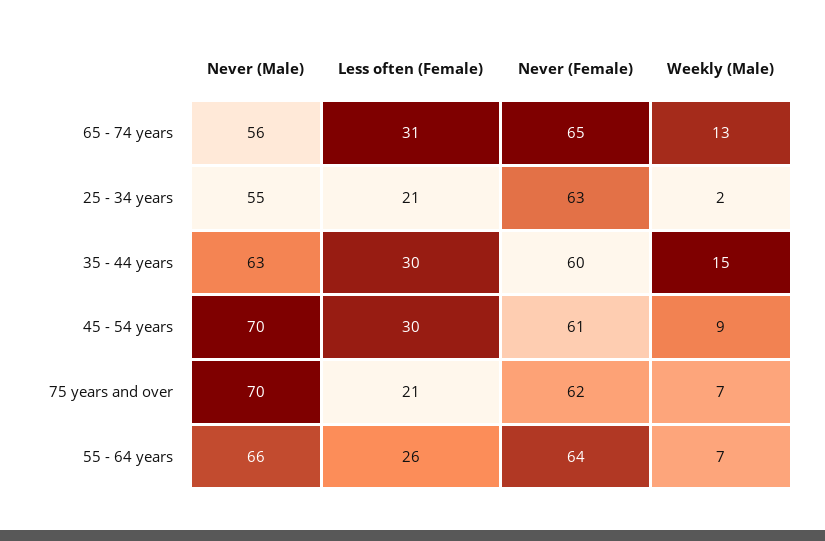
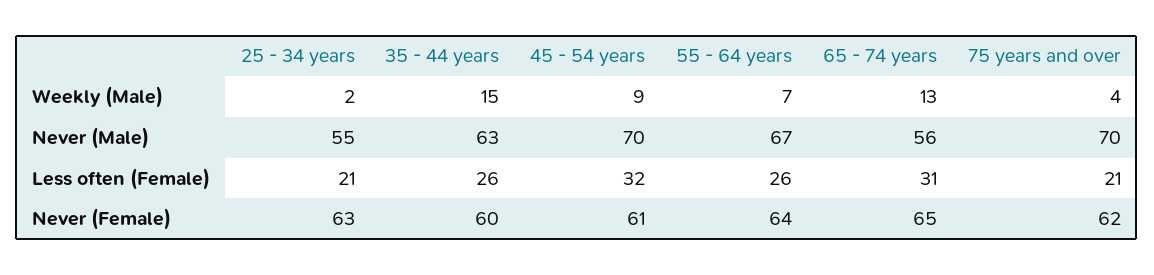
  {
    "Never (Male)": {
      "65 - 74 years": 56,
      "25 - 34 years": 55,
      "35 - 44 years": 63,
      "45 - 54 years": 70,
      "75 years and over": 70,
-     "55 - 64 years": 66
+     "55 - 64 years": 67
    },
    "Less often (Female)": {
      "65 - 74 years": 31,
      "25 - 34 years": 21,
-     "35 - 44 years": 30,
+     "35 - 44 years": 26,
-     "45 - 54 years": 30,
+     "45 - 54 years": 32,
      "75 years and over": 21,
      "55 - 64 years": 26
    },
    "Never (Female)": {
      "65 - 74 years": 65,
      "25 - 34 years": 63,
      "35 - 44 years": 60,
      "45 - 54 years": 61,
      "75 years and over": 62,
      "55 - 64 years": 64
    },
    "Weekly (Male)": {
      "65 - 74 years": 13,
      "25 - 34 years": 2,
      "35 - 44 years": 15,
      "45 - 54 years": 9,
-     "75 years and over": 7,
+     "75 years and over": 4,
      "55 - 64 years": 7
    }
  }

